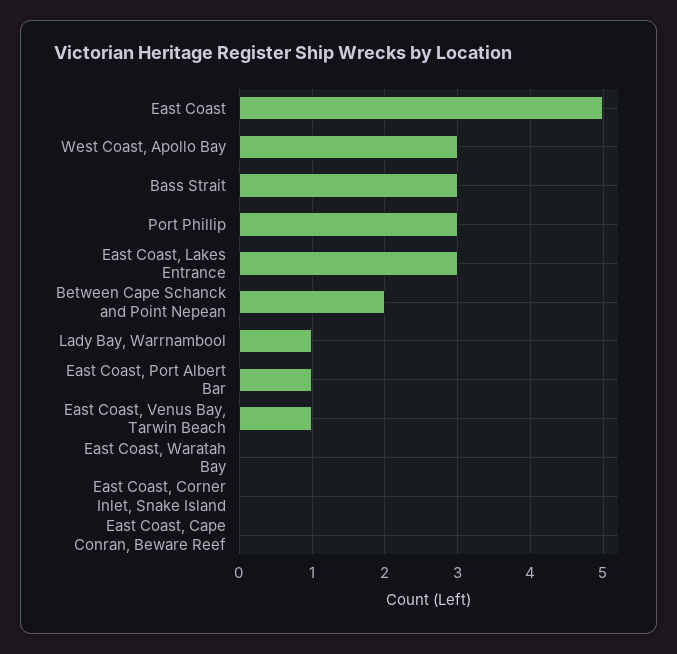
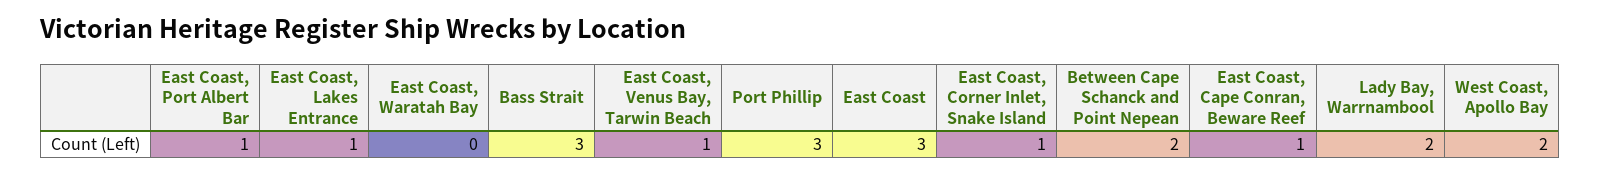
  {
-   "East Coast": 5,
+   "East Coast": 3,
-   "West Coast, Apollo Bay": 3,
+   "West Coast, Apollo Bay": 2,
    "Bass Strait": 3,
    "Port Phillip": 3,
-   "East Coast, Lakes Entrance": 3,
+   "East Coast, Lakes Entrance": 1,
    "Between Cape Schanck and Point Nepean": 2,
-   "Lady Bay, Warrnambool": 1,
+   "Lady Bay, Warrnambool": 2,
    "East Coast, Port Albert Bar": 1,
    "East Coast, Venus Bay, Tarwin Beach": 1,
    "East Coast, Waratah Bay": 0,
-   "East Coast, Corner Inlet, Snake Island": 0,
+   "East Coast, Corner Inlet, Snake Island": 1,
-   "East Coast, Cape Conran, Beware Reef": 0
+   "East Coast, Cape Conran, Beware Reef": 1
  }

